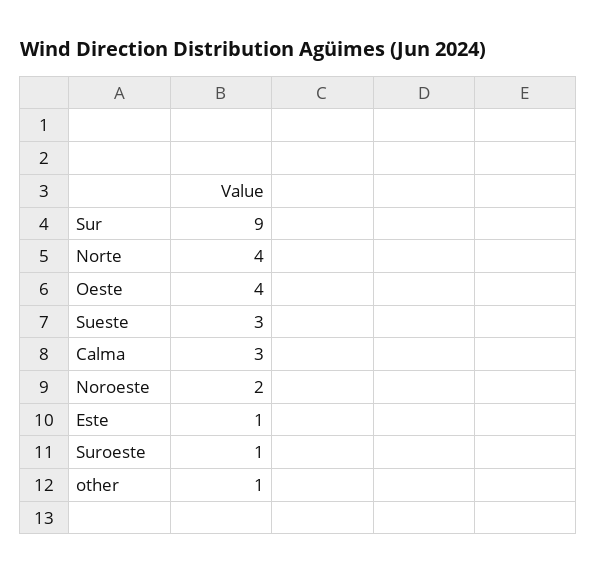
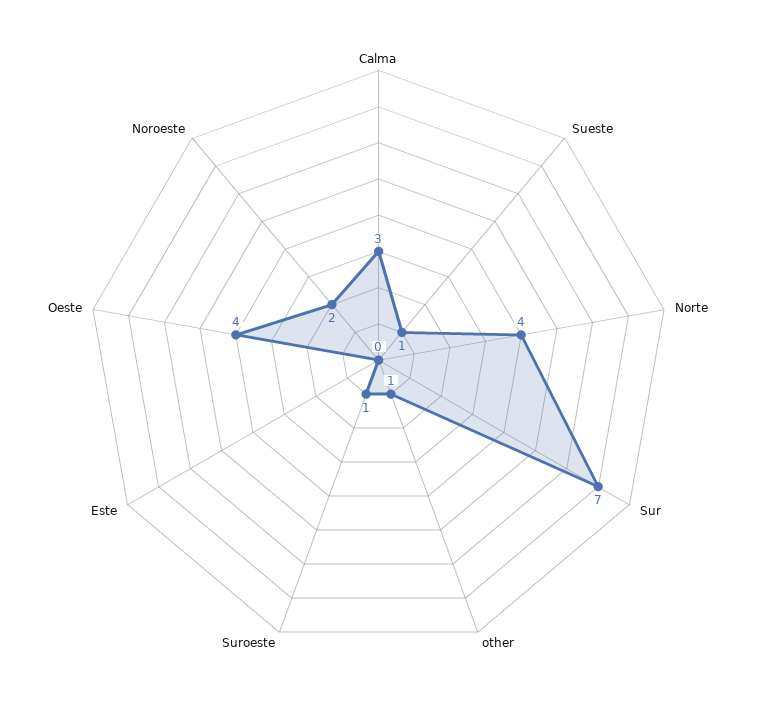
  {
-   "Sur": 9,
+   "Sur": 7,
    "Norte": 4,
    "Oeste": 4,
-   "Sueste": 3,
+   "Sueste": 1,
    "Calma": 3,
    "Noroeste": 2,
-   "Este": 1,
+   "Este": 0,
    "Suroeste": 1,
    "other": 1
  }

